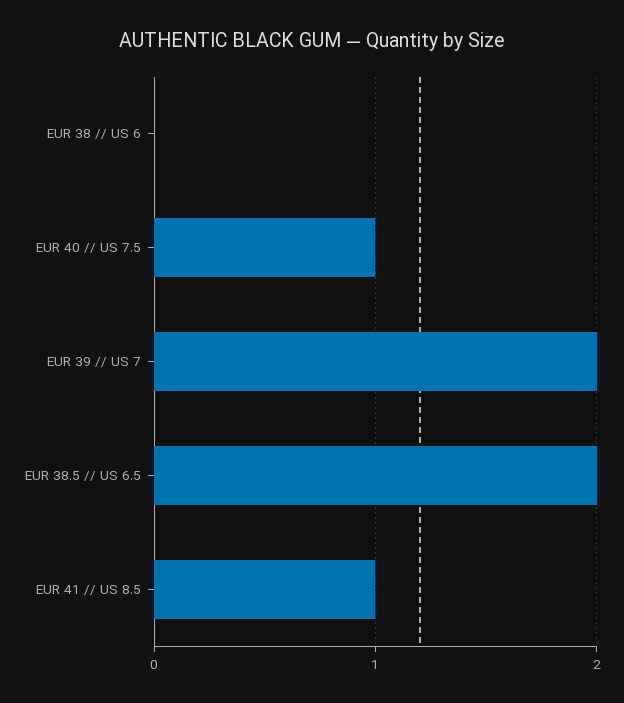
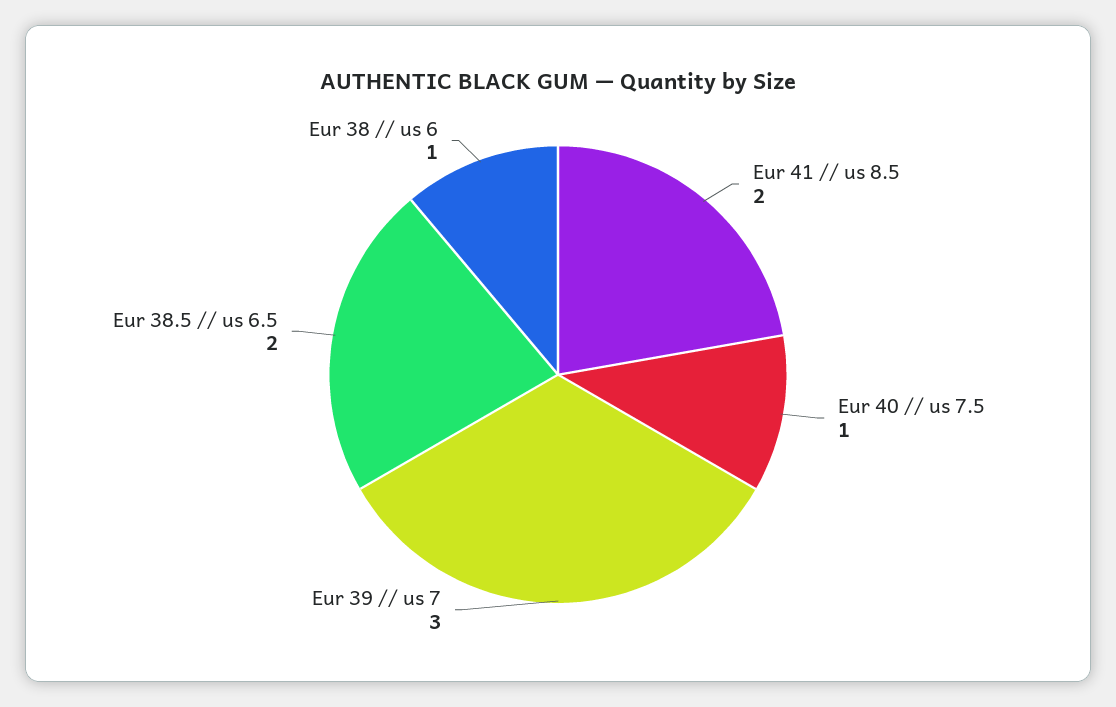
  {
-   "EUR 38 // US 6": 0,
+   "EUR 38 // US 6": 1,
    "EUR 40 // US 7.5": 1,
-   "EUR 39 // US 7": 2,
+   "EUR 39 // US 7": 3,
    "EUR 38.5 // US 6.5": 2,
-   "EUR 41 // US 8.5": 1
+   "EUR 41 // US 8.5": 2
  }

